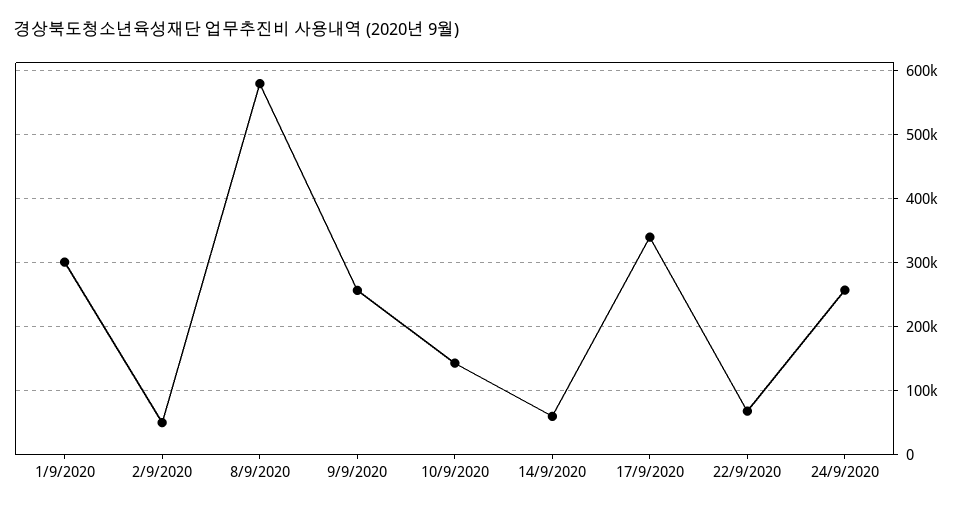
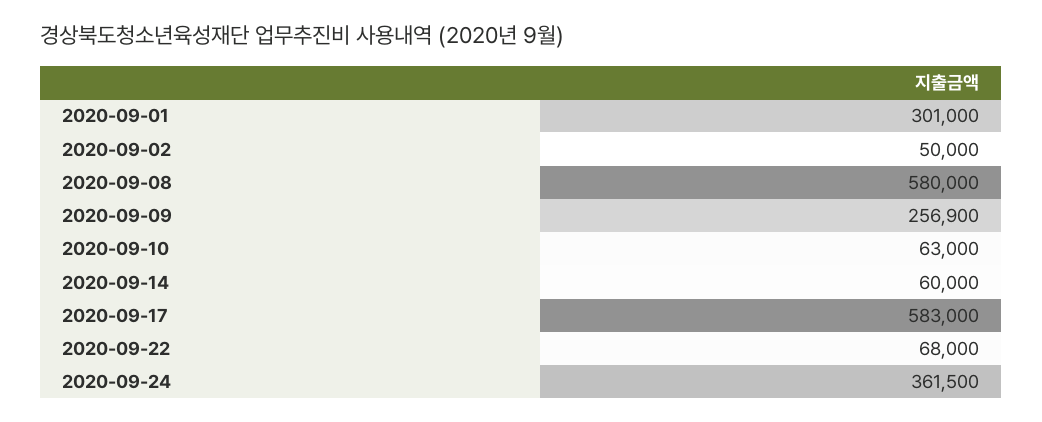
  {
    "1/9/2020": 301000,
    "2/9/2020": 50000,
    "8/9/2020": 580000,
    "9/9/2020": 256900,
-   "10/9/2020": 140000,
+   "10/9/2020": 63000,
    "14/9/2020": 60000,
-   "17/9/2020": 340000,
+   "17/9/2020": 583000,
    "22/9/2020": 68000,
-   "24/9/2020": 260000
+   "24/9/2020": 361500
  }

